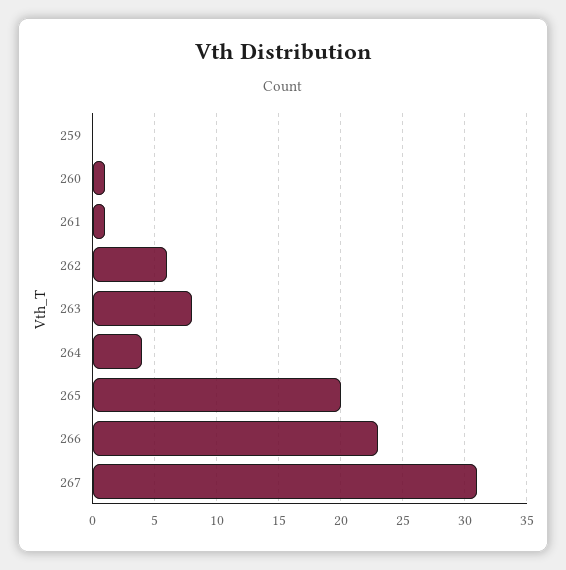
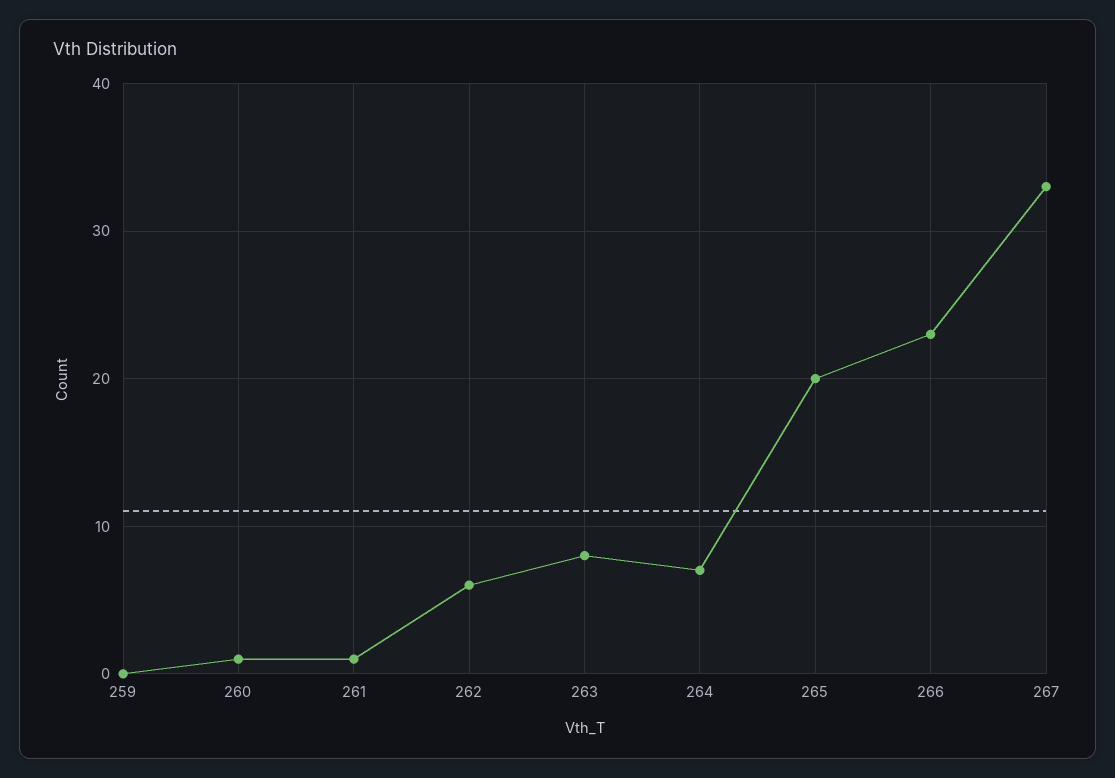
  {
    "259": 0,
    "260": 1,
    "261": 1,
    "262": 6,
    "263": 8,
-   "264": 4,
+   "264": 7,
    "265": 20,
    "266": 23,
-   "267": 31
+   "267": 33
  }

